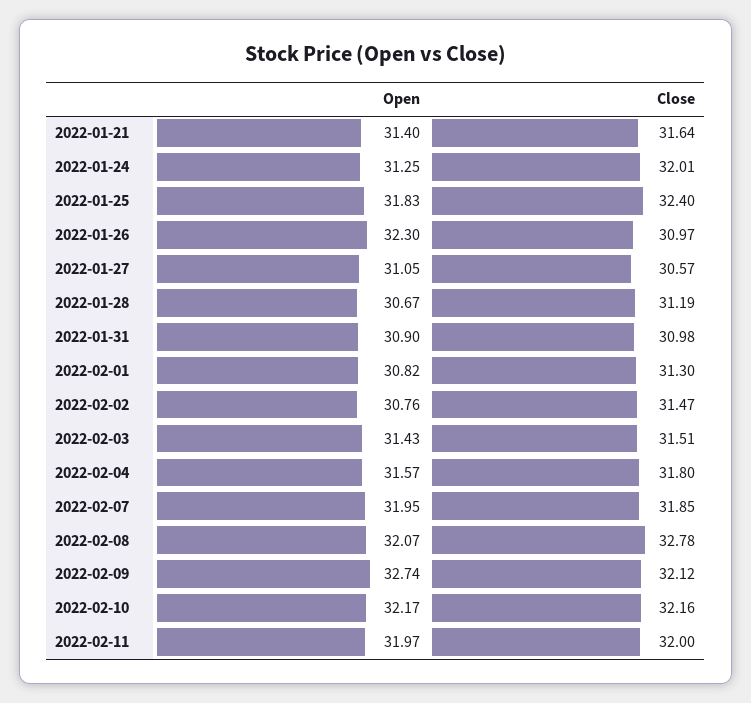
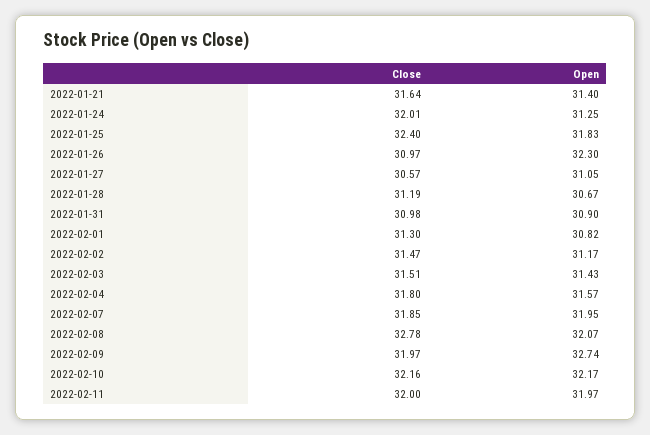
  {
    "Open": {
      "2022-01-21": 31.4,
      "2022-01-24": 31.25,
      "2022-01-25": 31.83,
      "2022-01-26": 32.3,
      "2022-01-27": 31.05,
      "2022-01-28": 30.67,
      "2022-01-31": 30.9,
      "2022-02-01": 30.82,
-     "2022-02-02": 30.76,
+     "2022-02-02": 31.17,
      "2022-02-03": 31.43,
      "2022-02-04": 31.57,
      "2022-02-07": 31.95,
      "2022-02-08": 32.07,
      "2022-02-09": 32.74,
      "2022-02-10": 32.17,
      "2022-02-11": 31.97
    },
    "Close": {
      "2022-01-21": 31.64,
      "2022-01-24": 32.01,
      "2022-01-25": 32.4,
      "2022-01-26": 30.97,
      "2022-01-27": 30.57,
      "2022-01-28": 31.19,
      "2022-01-31": 30.98,
      "2022-02-01": 31.3,
      "2022-02-02": 31.47,
      "2022-02-03": 31.51,
      "2022-02-04": 31.8,
      "2022-02-07": 31.85,
      "2022-02-08": 32.78,
-     "2022-02-09": 32.12,
+     "2022-02-09": 31.97,
      "2022-02-10": 32.16,
      "2022-02-11": 32
    }
  }

